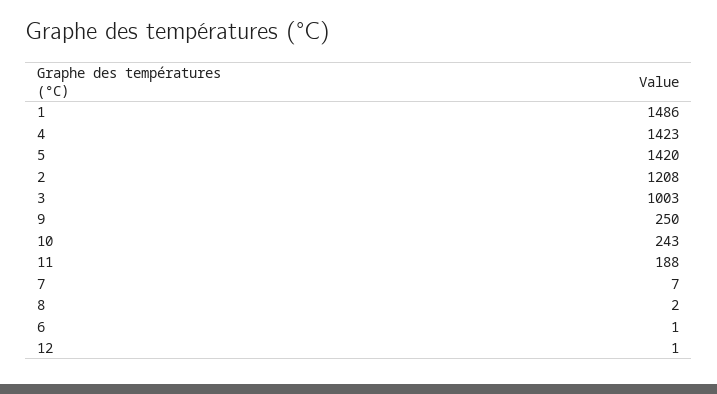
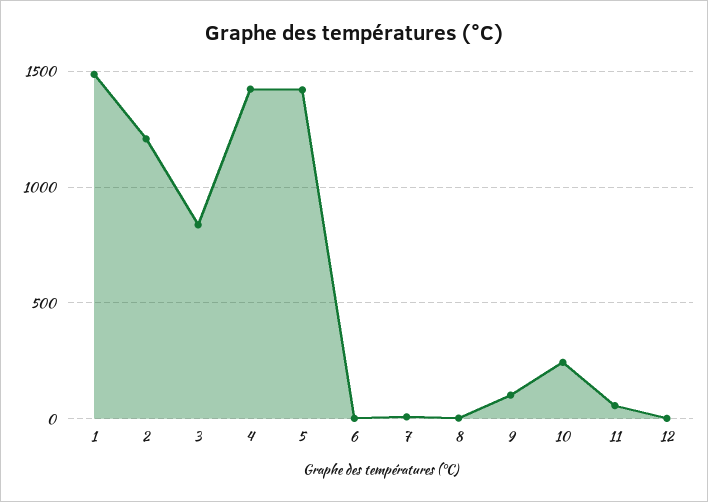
  {
    "1": 1486,
    "4": 1423,
    "5": 1420,
    "2": 1208,
-   "3": 1003,
+   "3": 850,
-   "9": 250,
+   "9": 100,
    "10": 243,
-   "11": 188,
+   "11": 50,
    "7": 7,
    "8": 2,
    "6": 1,
    "12": 1
  }

